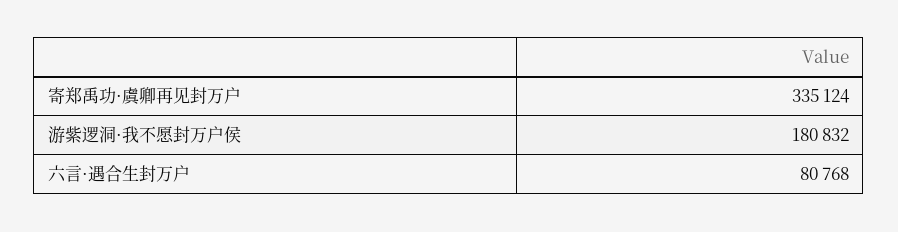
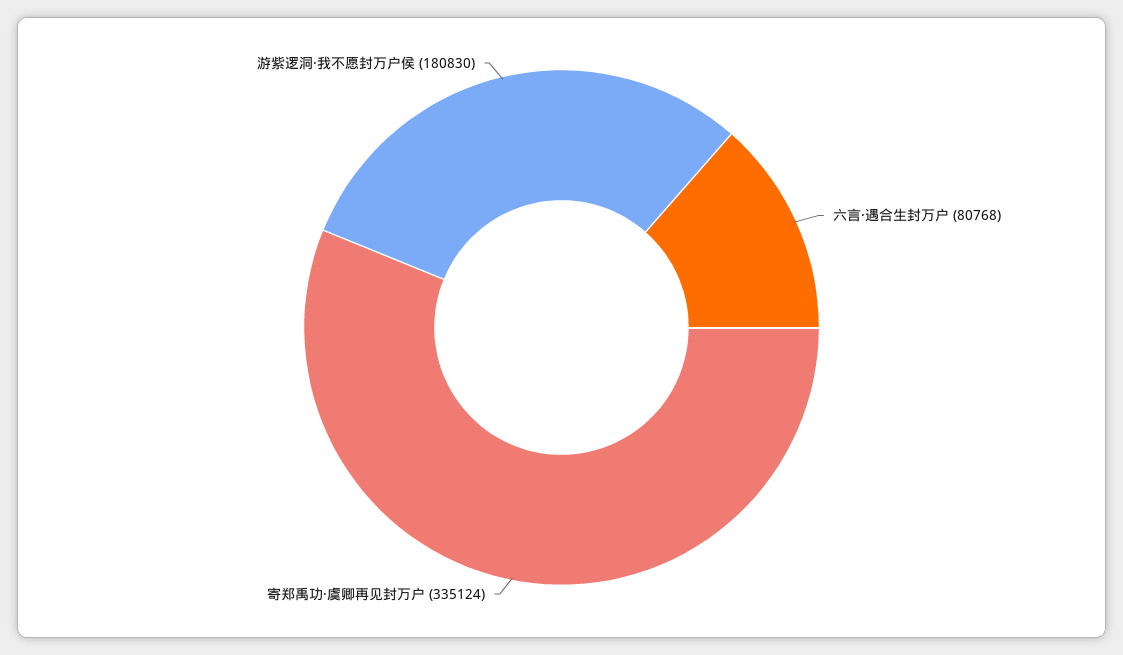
  {
    "寄郑禹功·虞卿再见封万户": 335124,
-   "游紫逻洞·我不愿封万户侯": 180832,
+   "游紫逻洞·我不愿封万户侯": 180830,
    "六言·遇合生封万户": 80768
  }

